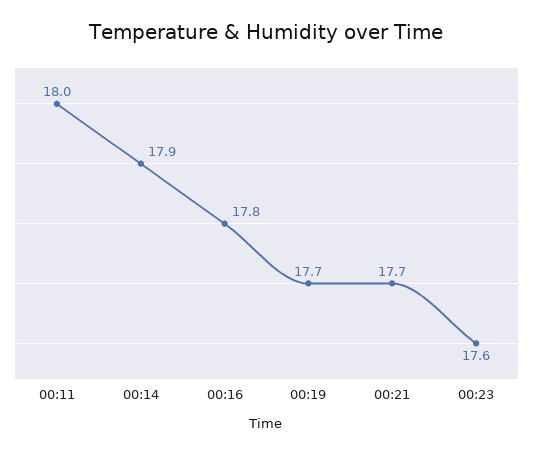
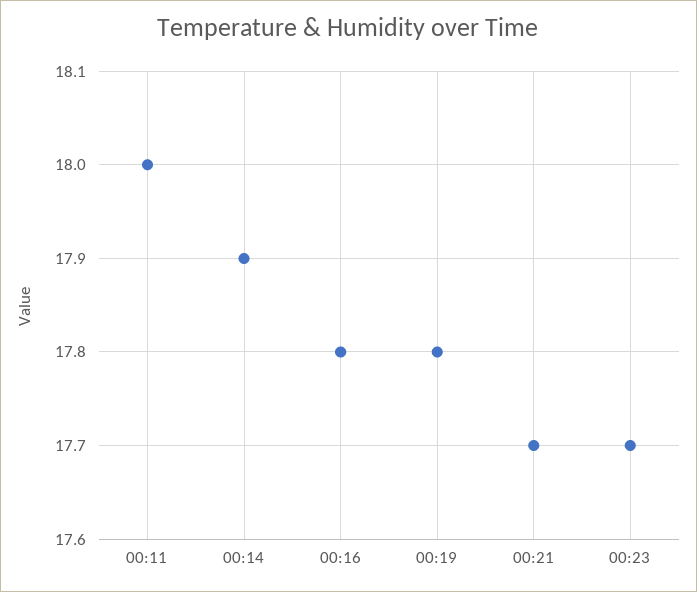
  {
    "00:11": 18,
    "00:14": 17.9,
    "00:16": 17.8,
-   "00:19": 17.7,
+   "00:19": 17.8,
    "00:21": 17.7,
-   "00:23": 17.6
+   "00:23": 17.7
  }

